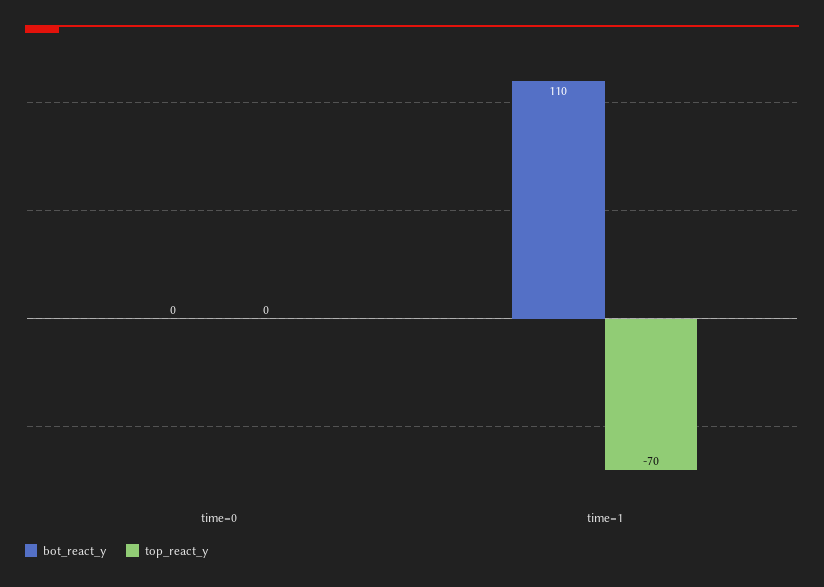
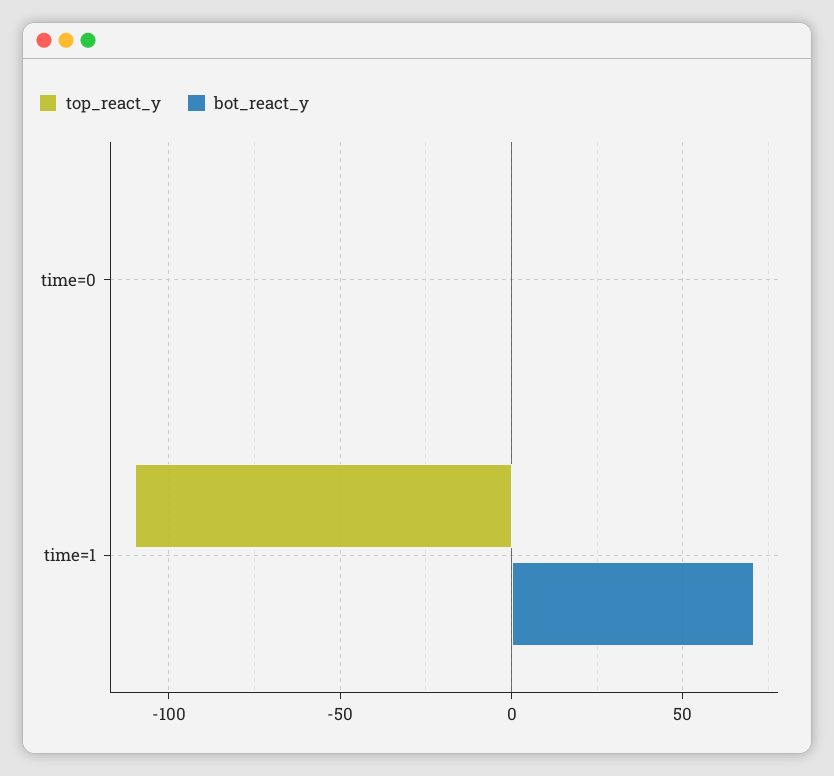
  {
    "bot_react_y": {
      "time=0": 0,
-     "time=1": 110
+     "time=1": 70
    },
    "top_react_y": {
      "time=0": 0,
-     "time=1": -70
+     "time=1": -110
    }
  }

